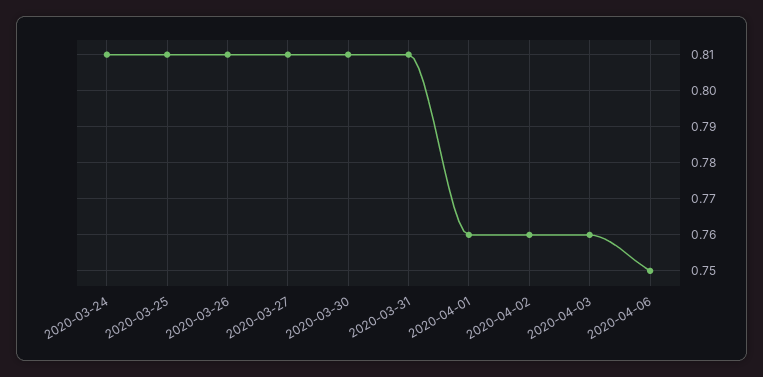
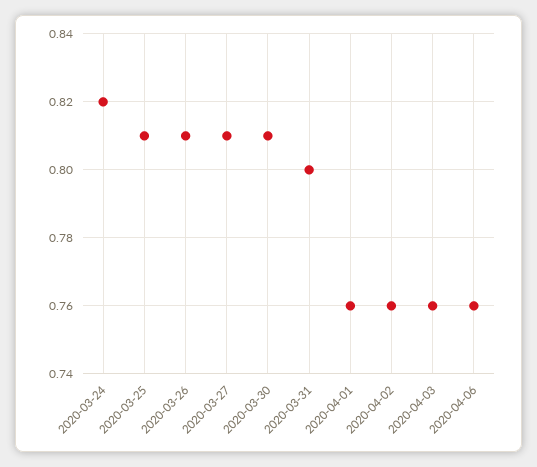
  {
-   "2020-03-24": 0.81,
+   "2020-03-24": 0.82,
    "2020-03-25": 0.81,
    "2020-03-26": 0.81,
    "2020-03-27": 0.81,
    "2020-03-30": 0.81,
-   "2020-03-31": 0.81,
+   "2020-03-31": 0.8,
    "2020-04-01": 0.76,
    "2020-04-02": 0.76,
    "2020-04-03": 0.76,
-   "2020-04-06": 0.75
+   "2020-04-06": 0.76
  }

